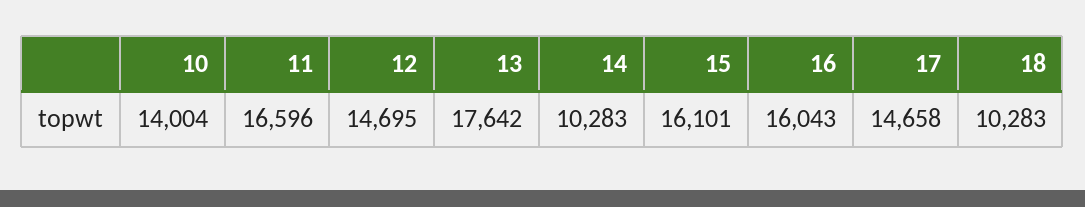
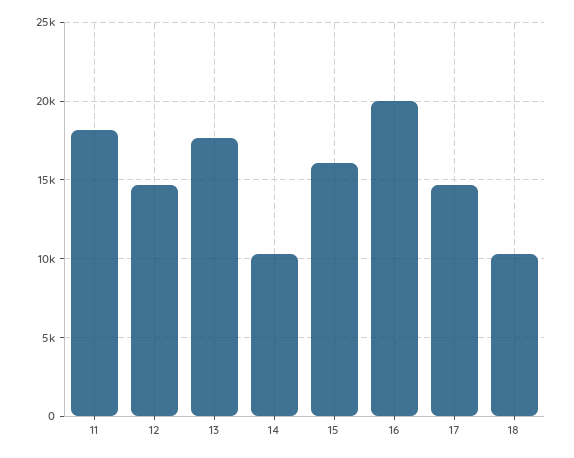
  {
-   "10": 14004,
-   "11": 16596,
+   "11": 18000,
    "12": 14695,
    "13": 17642,
    "14": 10283,
    "15": 16101,
-   "16": 16043,
+   "16": 20000,
    "17": 14658,
    "18": 10283
  }

